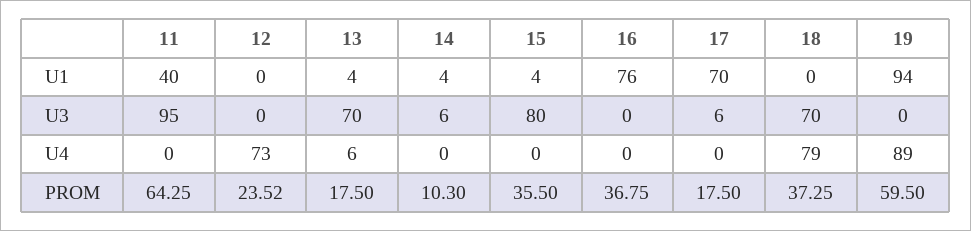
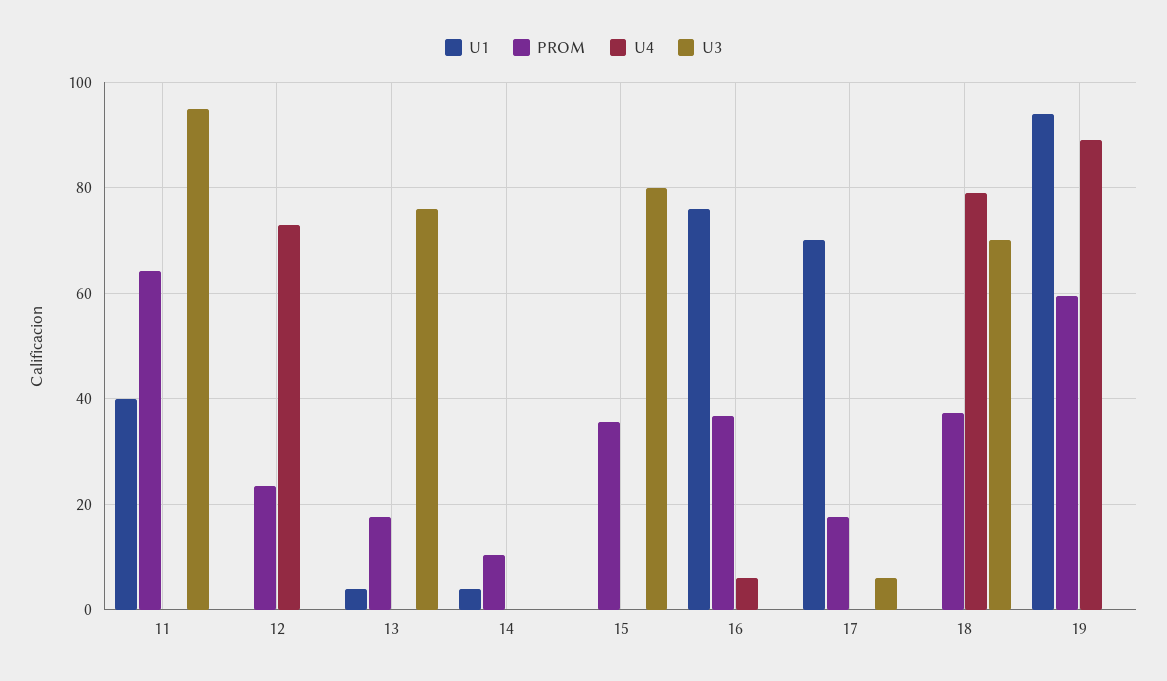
  {
    "U1": {
      "11": 40,
      "12": 0,
      "13": 4,
      "14": 4,
-     "15": 4,
+     "15": 0,
      "16": 76,
      "17": 70,
      "18": 0,
      "19": 94
    },
    "U3": {
      "11": 95,
      "12": 0,
-     "13": 70,
+     "13": 76,
-     "14": 6,
+     "14": 0,
      "15": 80,
      "16": 0,
      "17": 6,
      "18": 70,
      "19": 0
    },
    "U4": {
      "11": 0,
      "12": 73,
-     "13": 6,
+     "13": 0,
      "14": 0,
      "15": 0,
-     "16": 0,
+     "16": 6,
      "17": 0,
      "18": 79,
      "19": 89
    },
    "PROM": {
      "11": 64.25,
      "12": 23.52,
      "13": 17.5,
      "14": 10.3,
      "15": 35.5,
      "16": 36.75,
      "17": 17.5,
      "18": 37.25,
      "19": 59.5
    }
  }

